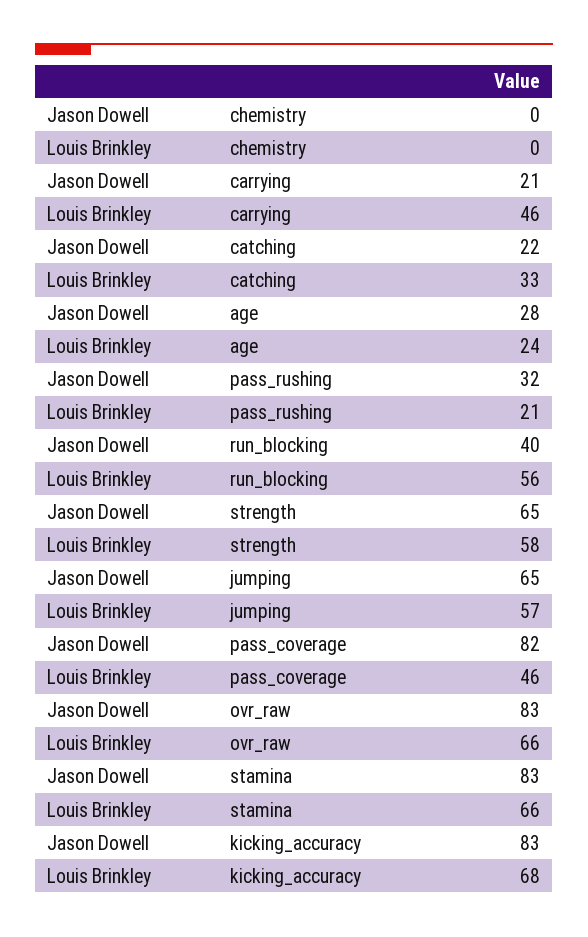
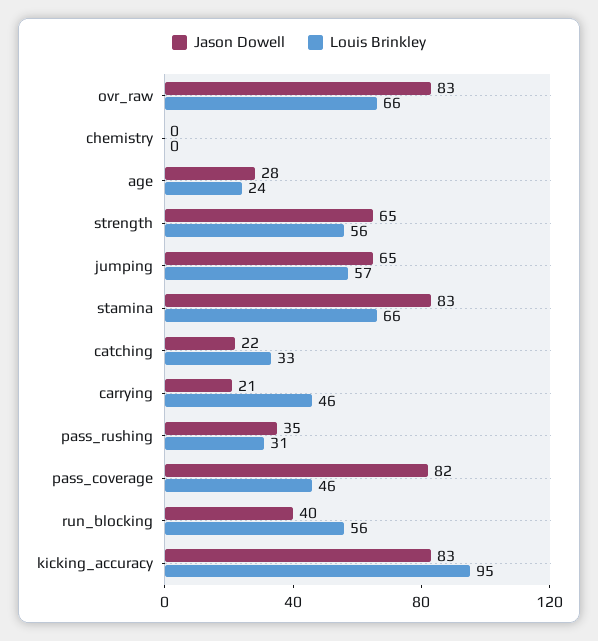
  {
    "Jason Dowell": {
      "chemistry": 0,
      "carrying": 21,
      "catching": 22,
      "age": 28,
-     "pass_rushing": 32,
+     "pass_rushing": 35,
      "run_blocking": 40,
      "strength": 65,
      "jumping": 65,
      "pass_coverage": 82,
      "ovr_raw": 83,
      "stamina": 83,
      "kicking_accuracy": 83
    },
    "Louis Brinkley": {
      "chemistry": 0,
      "carrying": 46,
      "catching": 33,
      "age": 24,
-     "pass_rushing": 21,
+     "pass_rushing": 31,
      "run_blocking": 56,
-     "strength": 58,
+     "strength": 56,
      "jumping": 57,
      "pass_coverage": 46,
      "ovr_raw": 66,
      "stamina": 66,
-     "kicking_accuracy": 68
+     "kicking_accuracy": 95
    }
  }

